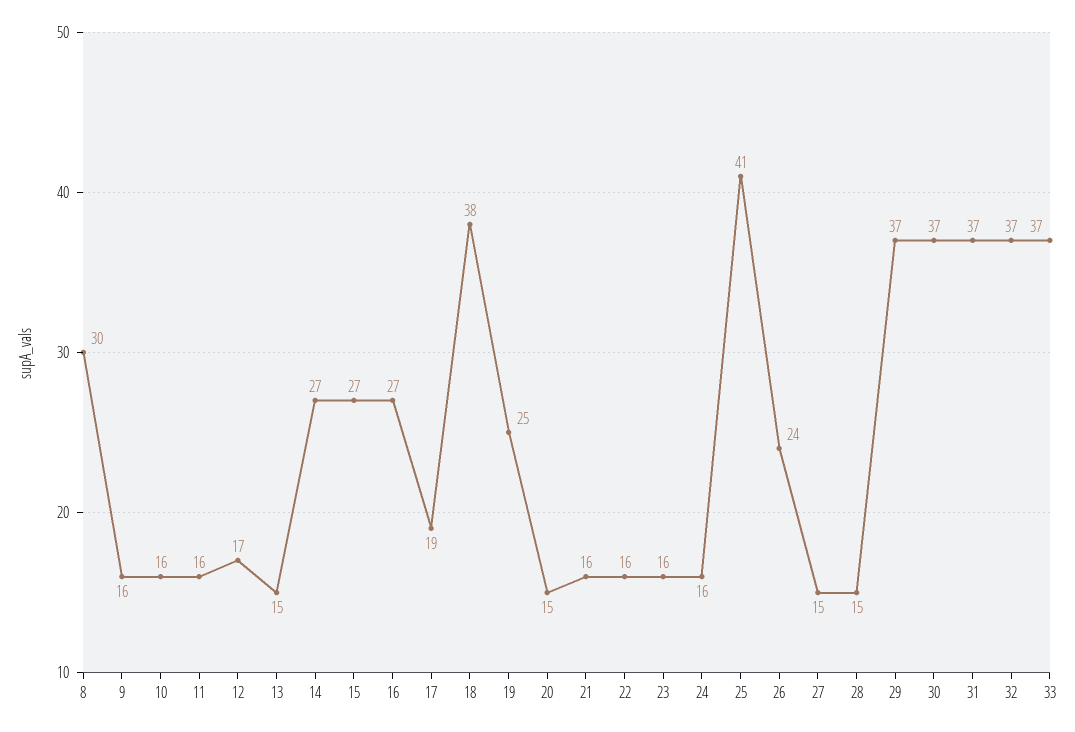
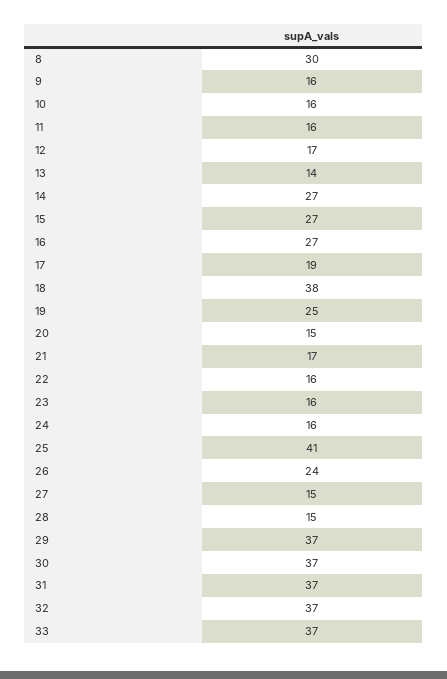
  {
    "8": 30,
    "9": 16,
    "10": 16,
    "11": 16,
    "12": 17,
-   "13": 15,
+   "13": 14,
    "14": 27,
    "15": 27,
    "16": 27,
    "17": 19,
    "18": 38,
    "19": 25,
    "20": 15,
-   "21": 16,
+   "21": 17,
    "22": 16,
    "23": 16,
    "24": 16,
    "25": 41,
    "26": 24,
    "27": 15,
    "28": 15,
    "29": 37,
    "30": 37,
    "31": 37,
    "32": 37,
    "33": 37
  }

